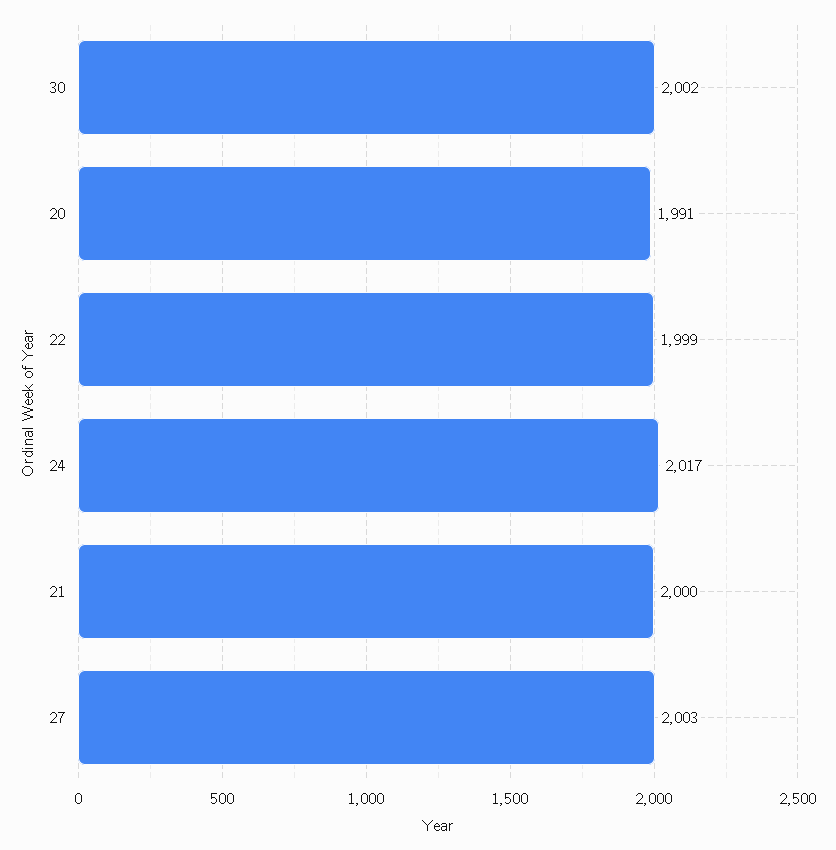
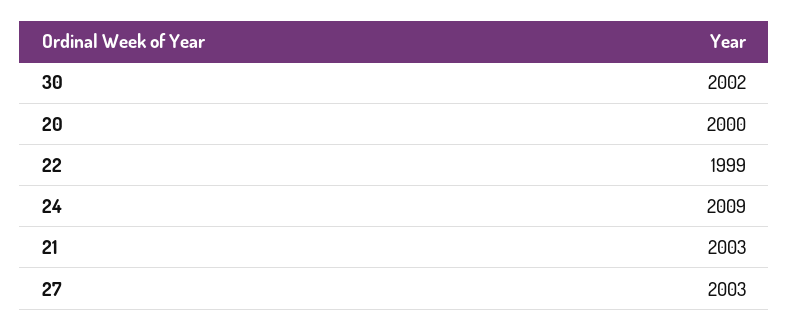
  {
    "30": 2002,
-   "20": 1991,
+   "20": 2000,
    "22": 1999,
-   "24": 2017,
+   "24": 2009,
-   "21": 2000,
+   "21": 2003,
    "27": 2003
  }

